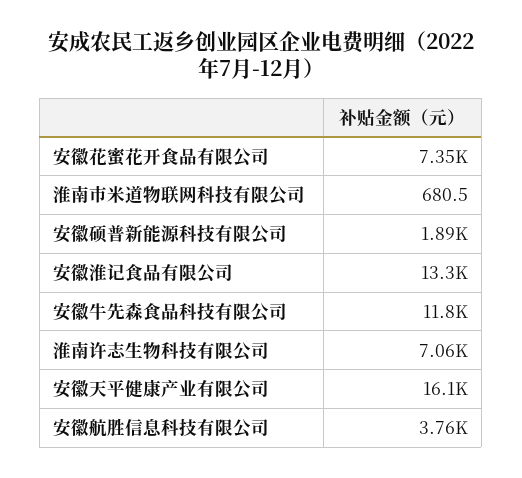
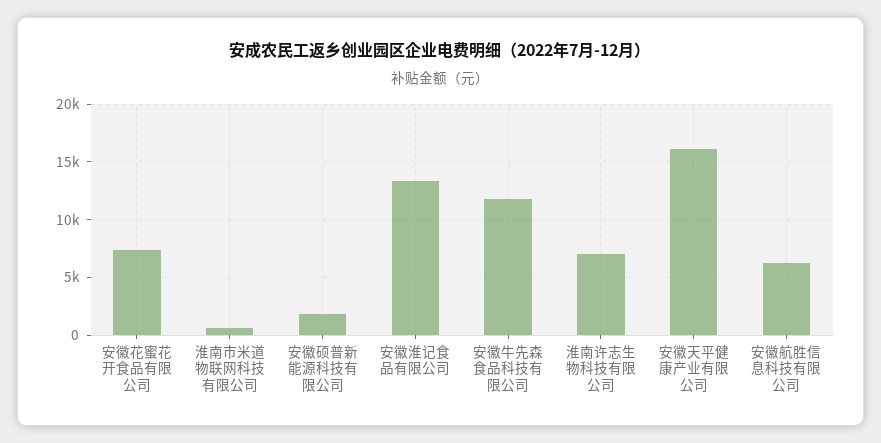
  {
    "安徽花蜜花开食品有限公司": 7350,
    "淮南市米道物联网科技有限公司": 680.5,
    "安徽硕普新能源科技有限公司": 1890,
    "安徽淮记食品有限公司": 13300,
    "安徽牛先森食品科技有限公司": 11800,
    "淮南许志生物科技有限公司": 7060,
    "安徽天平健康产业有限公司": 16100,
-   "安徽航胜信息科技有限公司": 3760
+   "安徽航胜信息科技有限公司": 6000
  }

